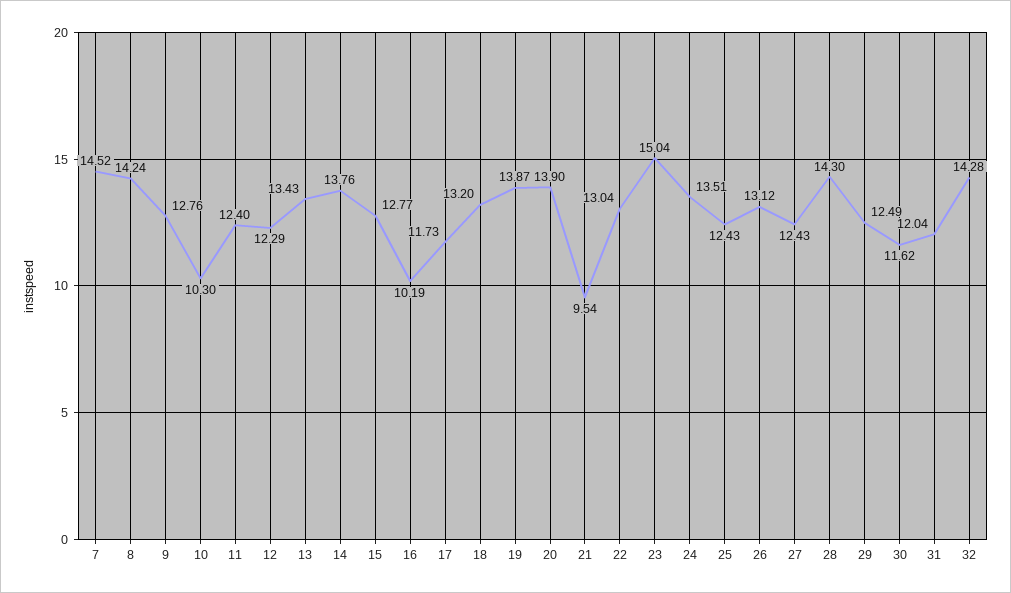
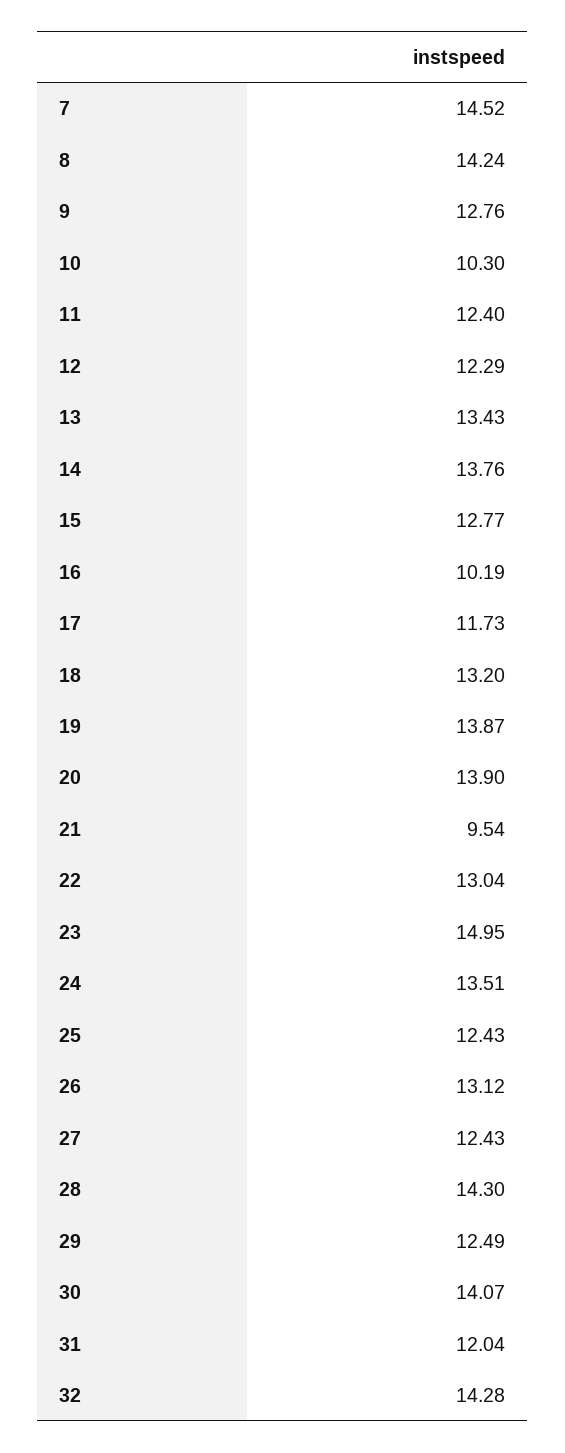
  {
    "7": 14.52,
    "8": 14.24,
    "9": 12.76,
    "10": 10.3,
    "11": 12.4,
    "12": 12.29,
    "13": 13.43,
    "14": 13.76,
    "15": 12.77,
    "16": 10.19,
    "17": 11.73,
    "18": 13.2,
    "19": 13.87,
    "20": 13.9,
    "21": 9.54,
    "22": 13.04,
-   "23": 15.04,
+   "23": 14.95,
    "24": 13.51,
    "25": 12.43,
    "26": 13.12,
    "27": 12.43,
    "28": 14.3,
    "29": 12.49,
-   "30": 11.62,
+   "30": 14.07,
    "31": 12.04,
    "32": 14.28
  }

